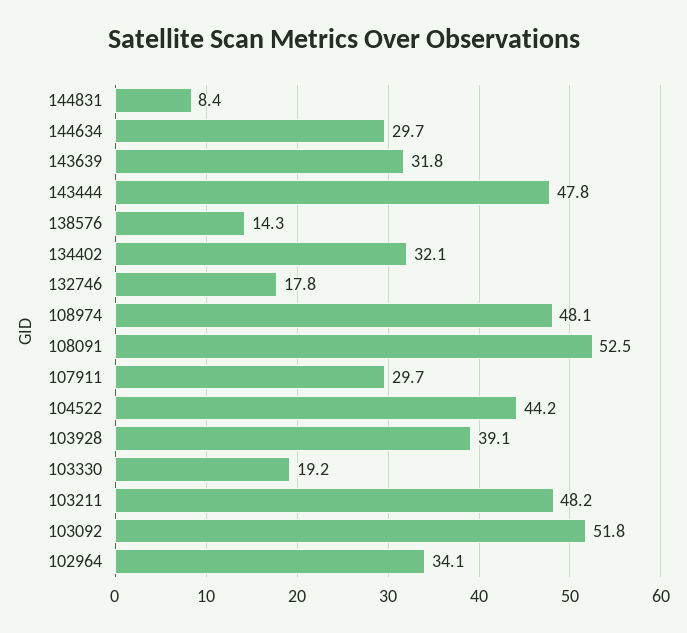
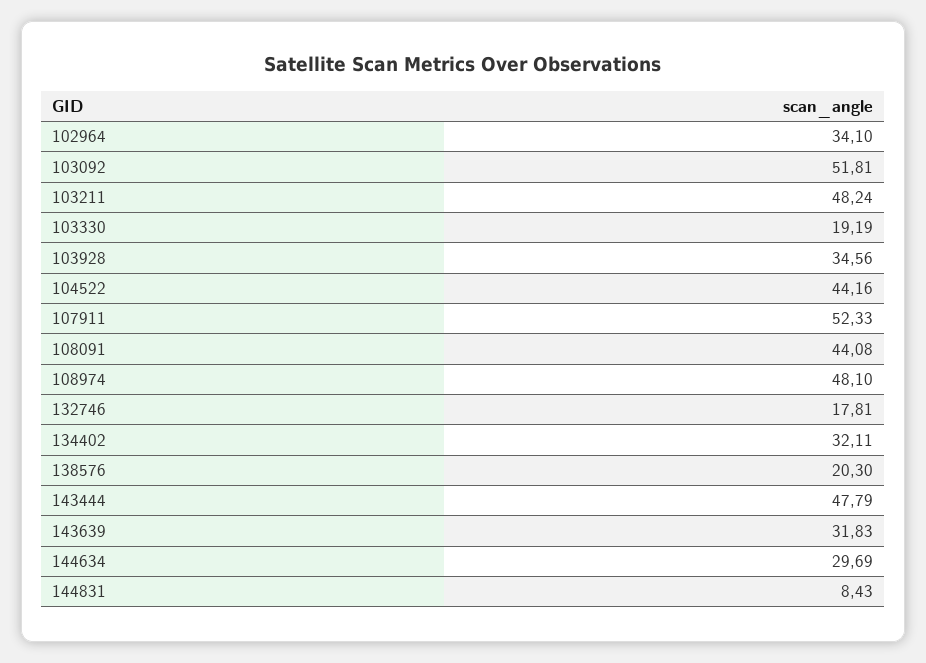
  {
    "144831": 8.43,
    "144634": 29.69,
    "143639": 31.83,
    "143444": 47.79,
-   "138576": 14.3,
+   "138576": 20.3,
    "134402": 32.11,
    "132746": 17.81,
    "108974": 48.1,
-   "108091": 52.5,
+   "108091": 44.08,
-   "107911": 29.7,
+   "107911": 52.33,
    "104522": 44.16,
-   "103928": 39.1,
+   "103928": 34.56,
    "103330": 19.19,
    "103211": 48.24,
    "103092": 51.81,
    "102964": 34.1
  }

